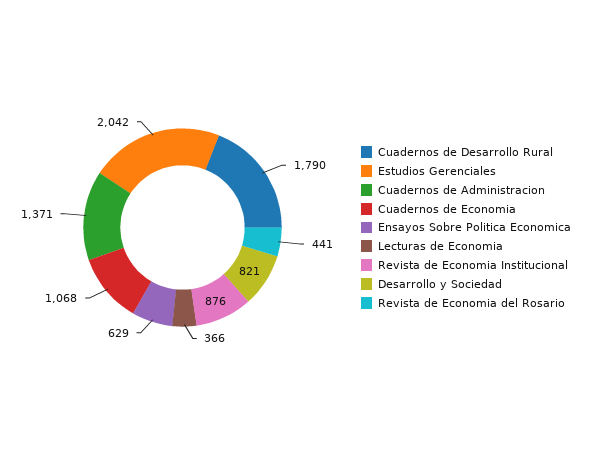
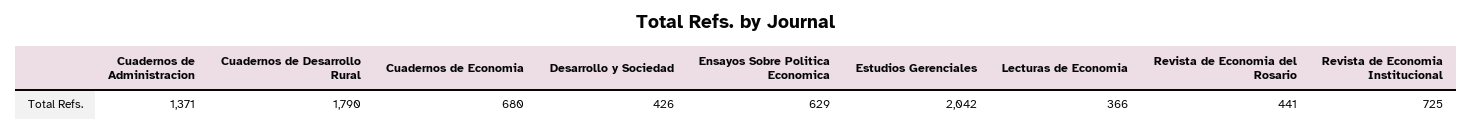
  {
    "Cuadernos de Desarrollo Rural": 1790,
    "Estudios Gerenciales": 2042,
    "Cuadernos de Administracion": 1371,
-   "Cuadernos de Economia": 1068,
+   "Cuadernos de Economia": 680,
    "Ensayos Sobre Politica Economica": 629,
    "Lecturas de Economia": 366,
-   "Revista de Economia Institucional": 876,
+   "Revista de Economia Institucional": 725,
-   "Desarrollo y Sociedad": 821,
+   "Desarrollo y Sociedad": 426,
    "Revista de Economia del Rosario": 441
  }

